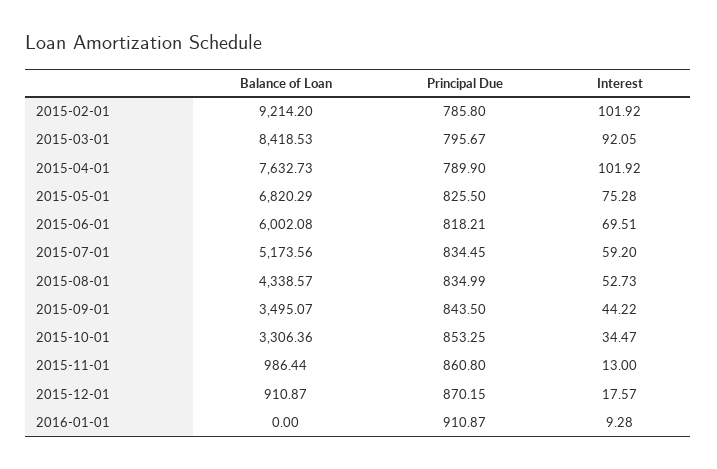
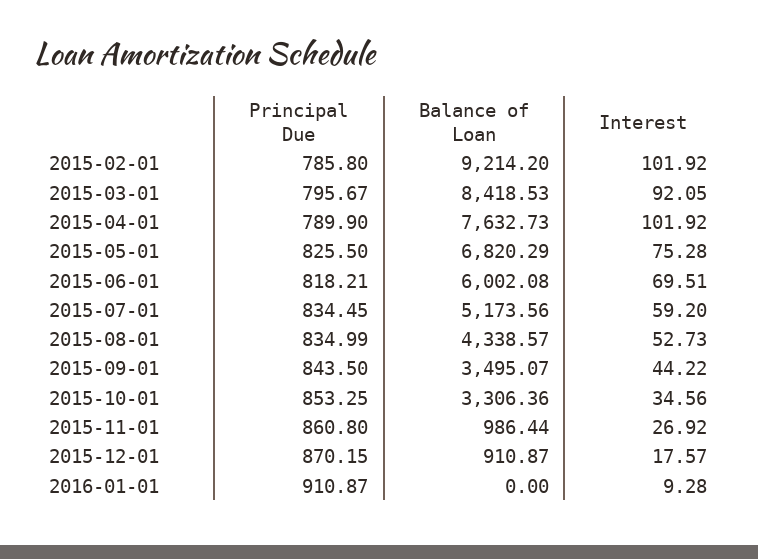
  {
    "Balance of Loan": {
      "2015-02-01": 9214.2,
      "2015-03-01": 8418.53,
      "2015-04-01": 7632.73,
      "2015-05-01": 6820.29,
      "2015-06-01": 6002.08,
      "2015-07-01": 5173.56,
      "2015-08-01": 4338.57,
      "2015-09-01": 3495.07,
      "2015-10-01": 3306.36,
      "2015-11-01": 986.44,
      "2015-12-01": 910.87,
      "2016-01-01": 0
    },
    "Principal Due": {
      "2015-02-01": 785.8,
      "2015-03-01": 795.67,
      "2015-04-01": 789.9,
      "2015-05-01": 825.5,
      "2015-06-01": 818.21,
      "2015-07-01": 834.45,
      "2015-08-01": 834.99,
      "2015-09-01": 843.5,
      "2015-10-01": 853.25,
      "2015-11-01": 860.8,
      "2015-12-01": 870.15,
      "2016-01-01": 910.87
    },
    "Interest": {
      "2015-02-01": 101.92,
      "2015-03-01": 92.05,
      "2015-04-01": 101.92,
      "2015-05-01": 75.28,
      "2015-06-01": 69.51,
      "2015-07-01": 59.2,
      "2015-08-01": 52.73,
      "2015-09-01": 44.22,
-     "2015-10-01": 34.47,
+     "2015-10-01": 34.56,
-     "2015-11-01": 13,
+     "2015-11-01": 26.92,
      "2015-12-01": 17.57,
      "2016-01-01": 9.28
    }
  }

